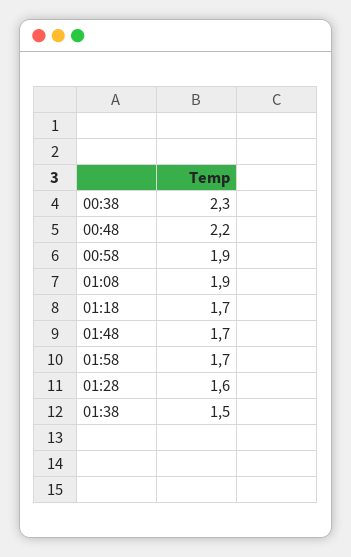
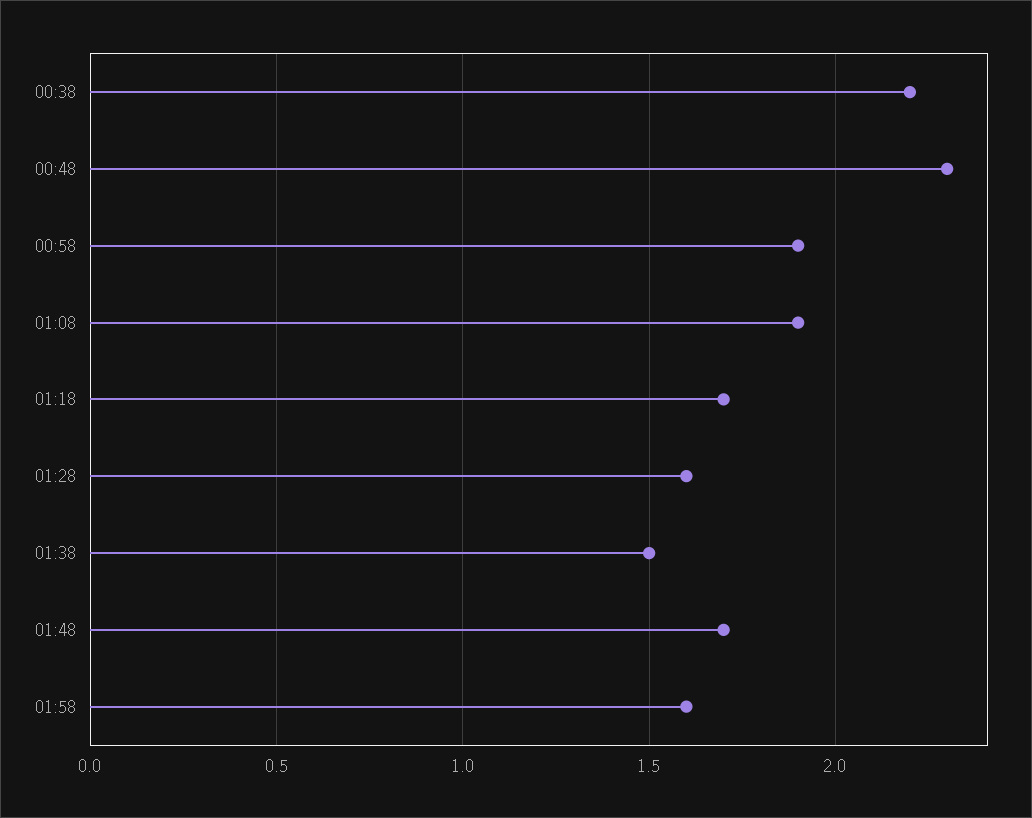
  {
-   "00:38": 2.3,
+   "00:38": 2.2,
-   "00:48": 2.2,
+   "00:48": 2.3,
    "00:58": 1.9,
    "01:08": 1.9,
    "01:18": 1.7,
    "01:48": 1.7,
-   "01:58": 1.7,
+   "01:58": 1.6,
    "01:28": 1.6,
    "01:38": 1.5
  }

